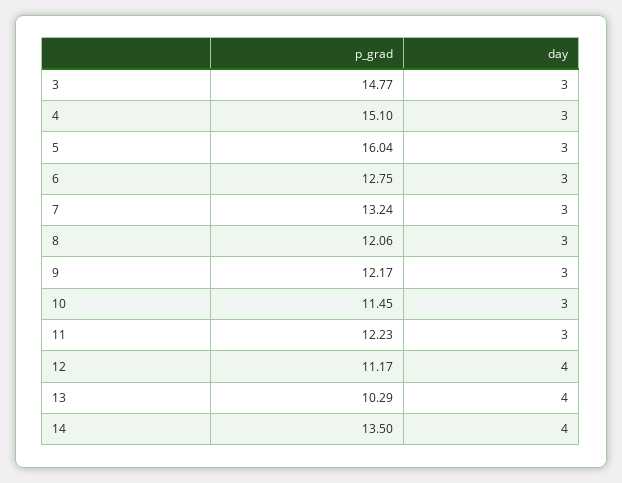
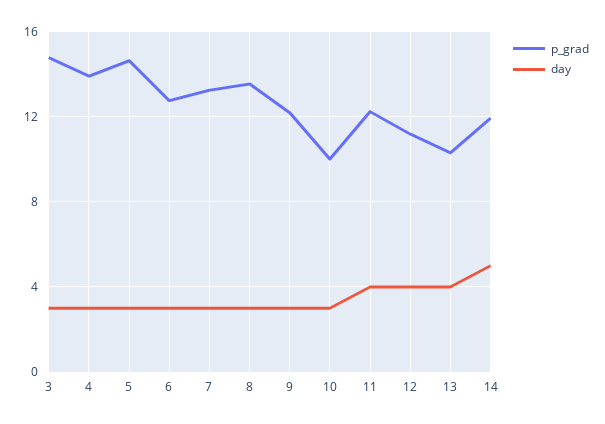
  {
    "p_grad": {
      "3": 14.77,
-     "4": 15.1,
+     "4": 14,
-     "5": 16.04,
+     "5": 14.5,
      "6": 12.75,
      "7": 13.24,
-     "8": 12.06,
+     "8": 13.5,
      "9": 12.17,
-     "10": 11.45,
+     "10": 10,
      "11": 12.23,
      "12": 11.17,
      "13": 10.29,
-     "14": 13.5
+     "14": 12
    },
    "day": {
      "3": 3,
      "4": 3,
      "5": 3,
      "6": 3,
      "7": 3,
      "8": 3,
      "9": 3,
      "10": 3,
-     "11": 3,
+     "11": 4,
      "12": 4,
      "13": 4,
-     "14": 4
+     "14": 5
    }
  }

